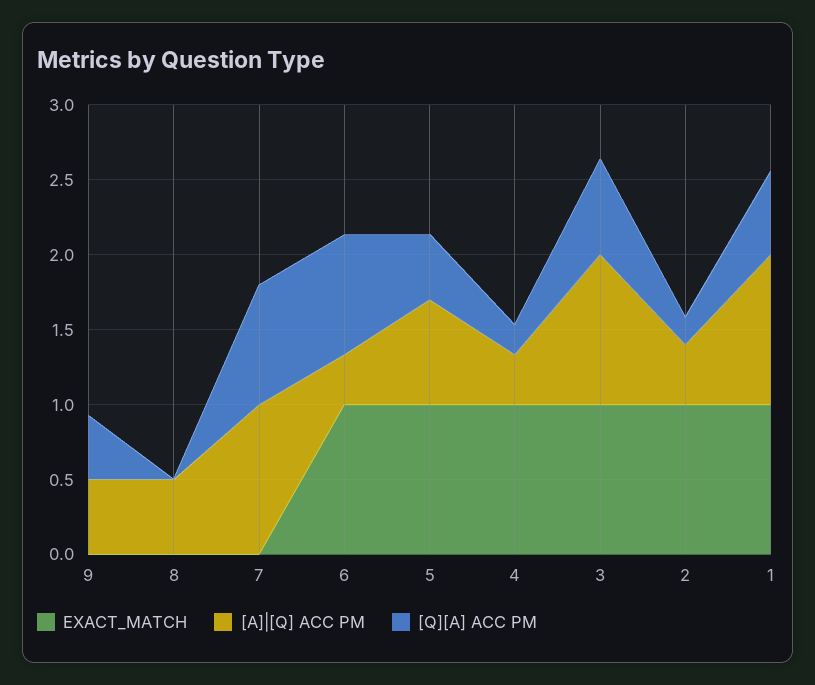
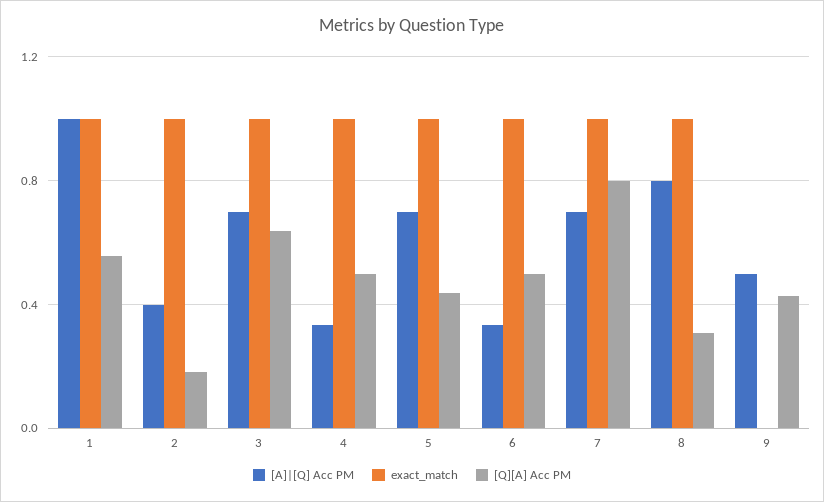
  {
    "EXACT_MATCH": {
      "9": 0,
-     "8": 0,
+     "8": 1,
-     "7": 0,
+     "7": 1,
      "6": 1,
      "5": 1,
      "4": 1,
      "3": 1,
      "2": 1,
      "1": 1
    },
    "[A]|[Q] ACC PM": {
      "9": 0.5,
-     "8": 0.5,
+     "8": 0.8,
-     "7": 1,
+     "7": 0.7,
      "6": 0.35,
      "5": 0.7,
      "4": 0.35,
-     "3": 1,
+     "3": 0.7,
      "2": 0.4,
      "1": 1
    },
    "[Q][A] ACC PM": {
      "9": 0.45,
-     "8": 0,
+     "8": 0.3,
      "7": 0.8,
-     "6": 0.8,
+     "6": 0.5,
      "5": 0.45,
-     "4": 0.2,
+     "4": 0.5,
      "3": 0.65,
      "2": 0.2,
      "1": 0.55
    }
  }

